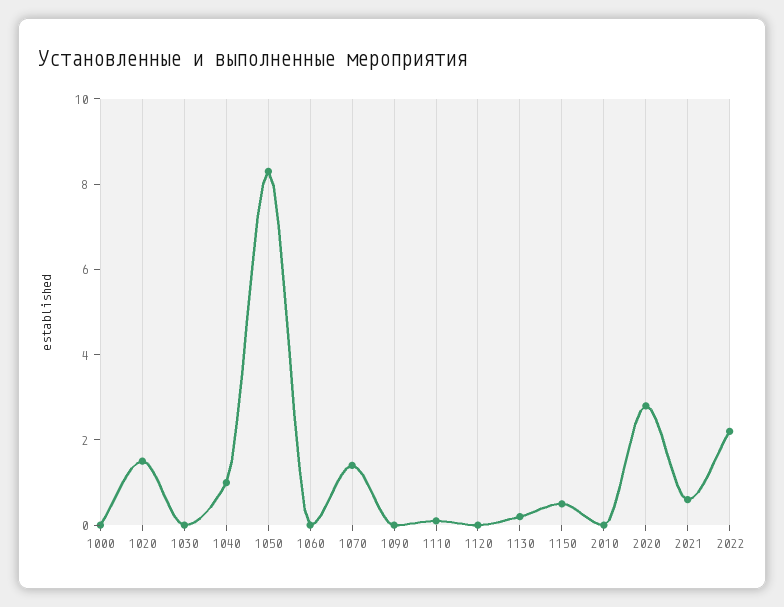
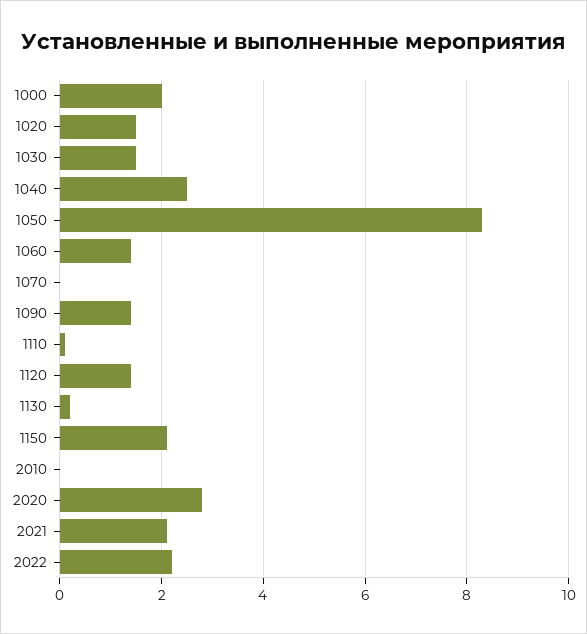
  {
-   "1000": 0,
+   "1000": 2,
    "1020": 1.5,
-   "1030": 0,
+   "1030": 1.5,
-   "1040": 1,
+   "1040": 2.5,
    "1050": 8.5,
-   "1060": 0,
+   "1060": 1.5,
-   "1070": 1.5,
+   "1070": 0,
-   "1090": 0,
+   "1090": 1.5,
    "1110": 0,
-   "1120": 0,
+   "1120": 1.5,
    "1130": 0,
-   "1150": 0.5,
+   "1150": 2,
    "2010": 0,
    "2020": 3,
-   "2021": 0.5,
+   "2021": 2,
    "2022": 2
  }

